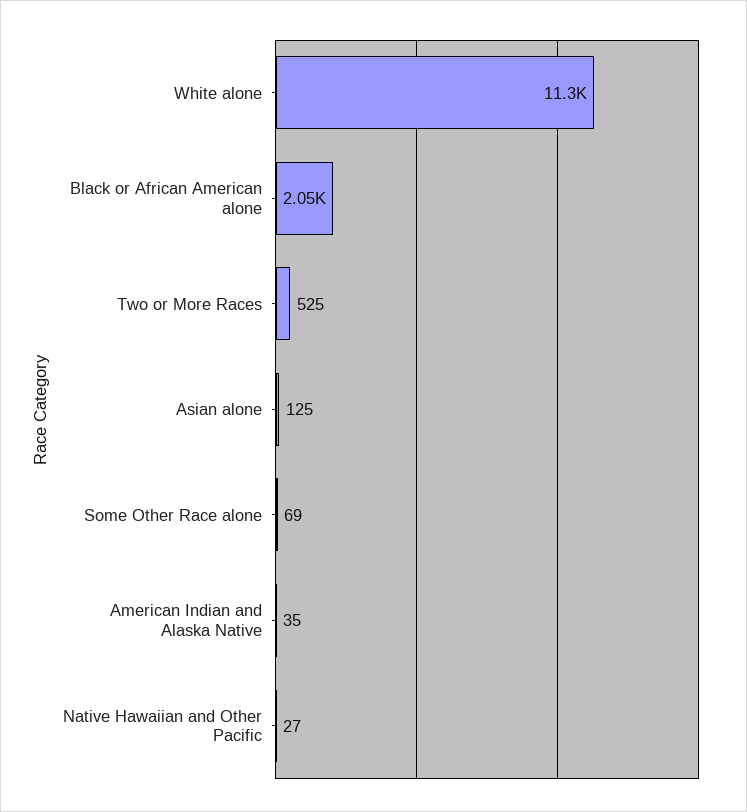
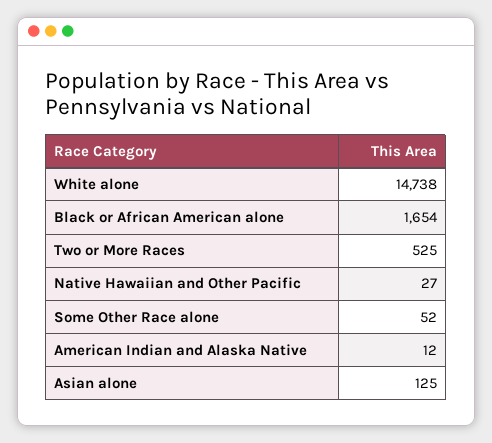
  {
-   "White alone": 11300,
+   "White alone": 14738,
-   "Black or African American alone": 2050,
+   "Black or African American alone": 1654,
    "Two or More Races": 525,
    "Asian alone": 125,
-   "Some Other Race alone": 69,
+   "Some Other Race alone": 52,
-   "American Indian and Alaska Native": 35,
+   "American Indian and Alaska Native": 12,
    "Native Hawaiian and Other Pacific": 27
  }

